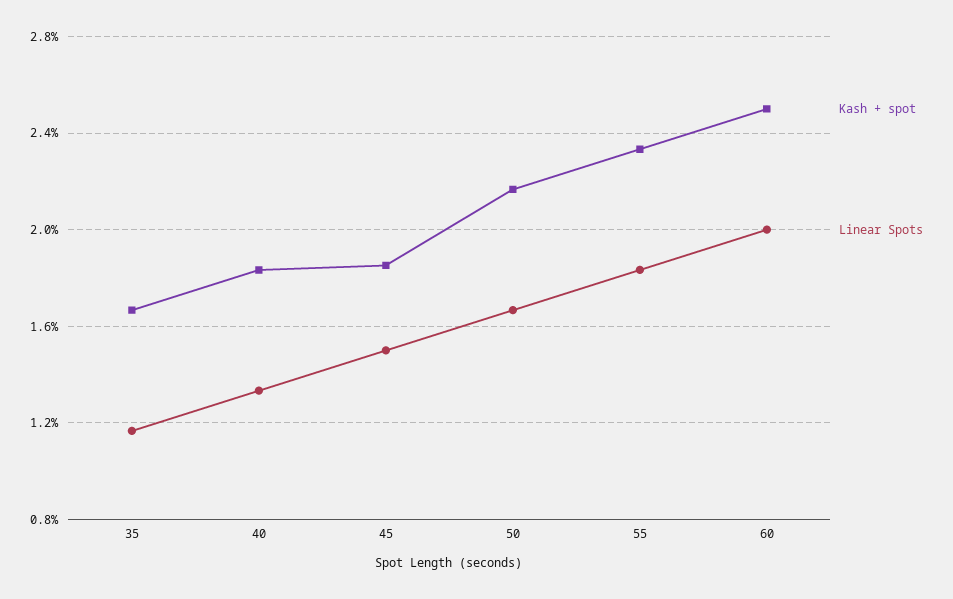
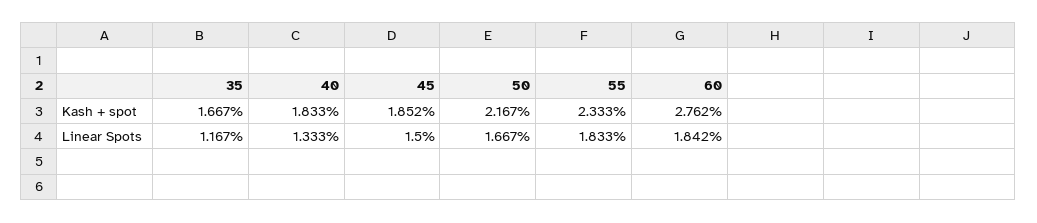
  {
    "Kash + spot": {
      "35": 1.667,
      "40": 1.833,
      "45": 1.852,
      "50": 2.167,
      "55": 2.333,
-     "60": 2.5
+     "60": 2.762
    },
    "Linear Spots": {
      "35": 1.167,
      "40": 1.333,
      "45": 1.5,
      "50": 1.667,
      "55": 1.833,
-     "60": 2
+     "60": 1.842
    }
  }

